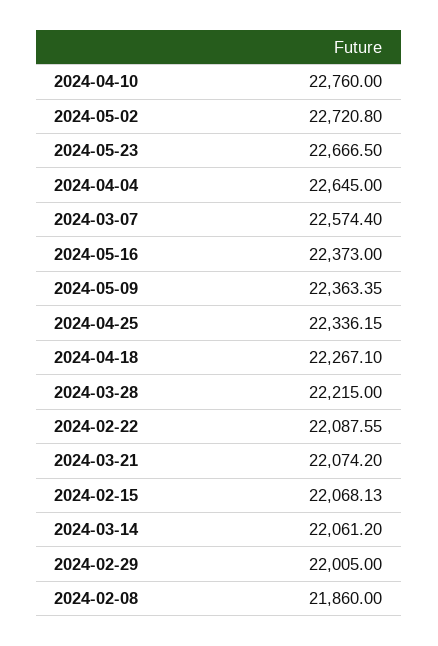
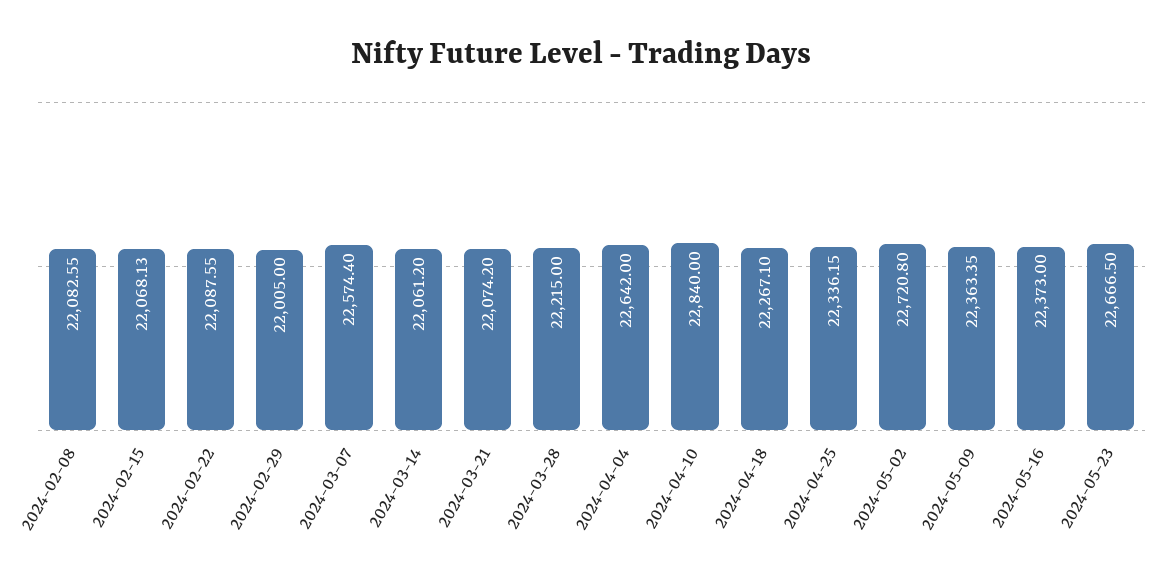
  {
-   "2024-04-10": 22760,
+   "2024-04-10": 22840,
    "2024-05-02": 22720.8,
    "2024-05-23": 22666.5,
-   "2024-04-04": 22645,
+   "2024-04-04": 22642,
    "2024-03-07": 22574.4,
    "2024-05-16": 22373,
    "2024-05-09": 22363.35,
    "2024-04-25": 22336.15,
    "2024-04-18": 22267.1,
    "2024-03-28": 22215,
    "2024-02-22": 22087.55,
    "2024-03-21": 22074.2,
    "2024-02-15": 22068.13,
    "2024-03-14": 22061.2,
    "2024-02-29": 22005,
-   "2024-02-08": 21860
+   "2024-02-08": 22082.55
  }

